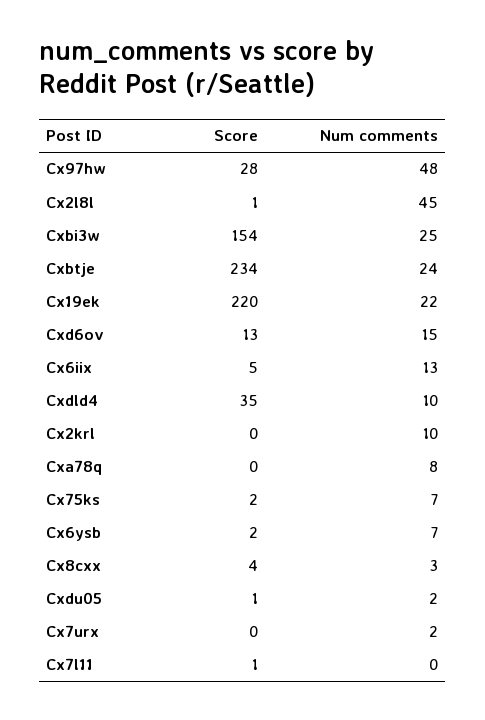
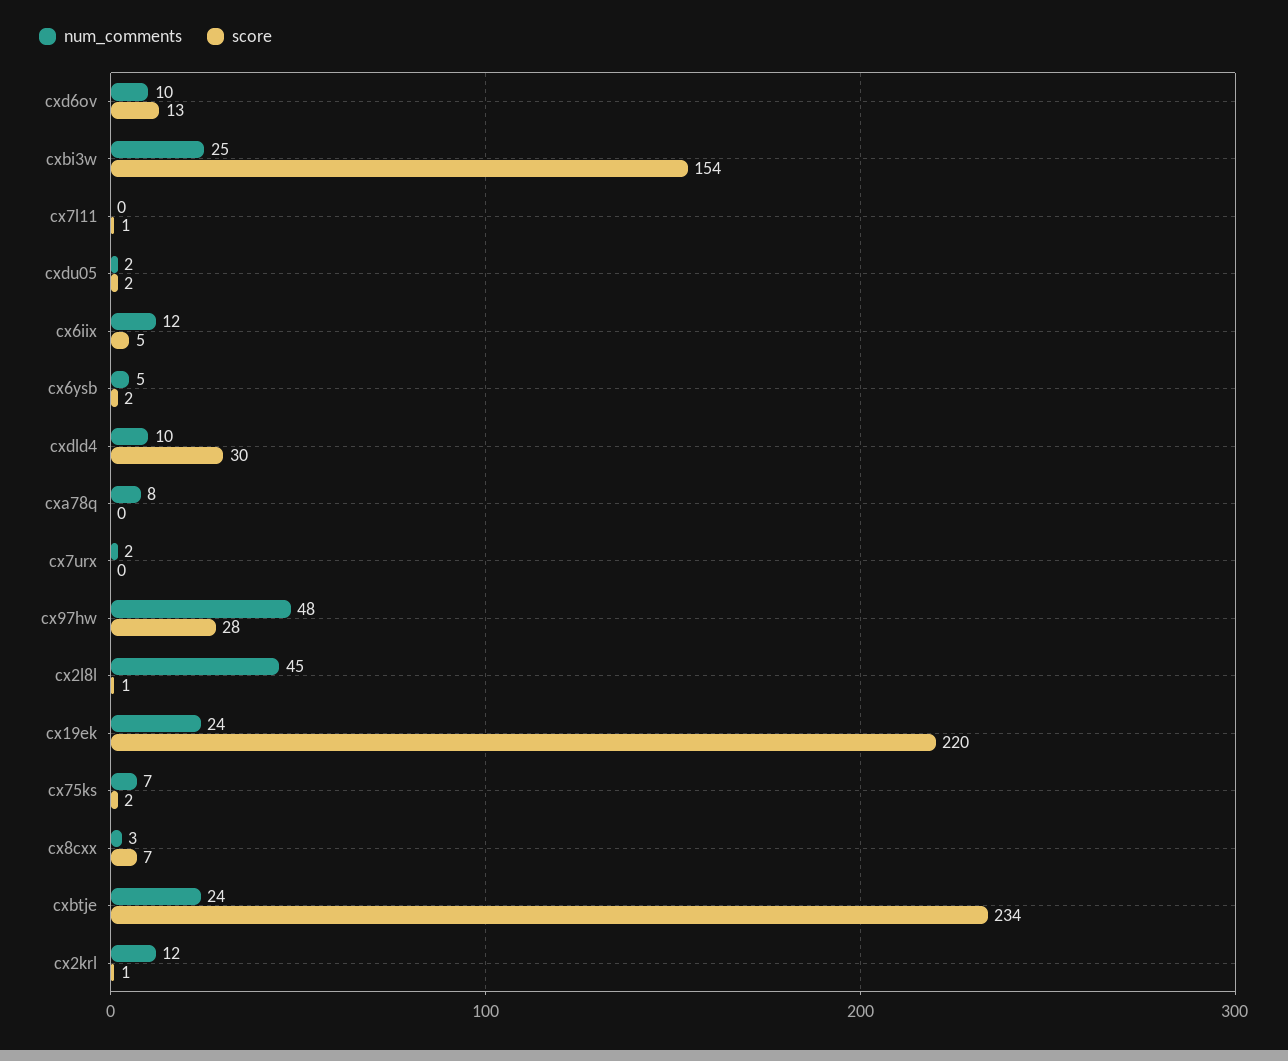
  {
    "Score": {
      "Cx97hw": 28,
      "Cx2l8l": 1,
      "Cxbi3w": 154,
      "Cxbtje": 234,
      "Cx19ek": 220,
      "Cxd6ov": 13,
      "Cx6iix": 5,
-     "Cxdld4": 35,
+     "Cxdld4": 30,
-     "Cx2krl": 0,
+     "Cx2krl": 1,
      "Cxa78q": 0,
      "Cx75ks": 2,
      "Cx6ysb": 2,
-     "Cx8cxx": 4,
+     "Cx8cxx": 7,
-     "Cxdu05": 1,
+     "Cxdu05": 2,
      "Cx7urx": 0,
      "Cx7l11": 1
    },
    "Num comments": {
      "Cx97hw": 48,
      "Cx2l8l": 45,
      "Cxbi3w": 25,
      "Cxbtje": 24,
-     "Cx19ek": 22,
+     "Cx19ek": 24,
-     "Cxd6ov": 15,
+     "Cxd6ov": 10,
-     "Cx6iix": 13,
+     "Cx6iix": 12,
      "Cxdld4": 10,
-     "Cx2krl": 10,
+     "Cx2krl": 12,
      "Cxa78q": 8,
      "Cx75ks": 7,
-     "Cx6ysb": 7,
+     "Cx6ysb": 5,
      "Cx8cxx": 3,
      "Cxdu05": 2,
      "Cx7urx": 2,
      "Cx7l11": 0
    }
  }

